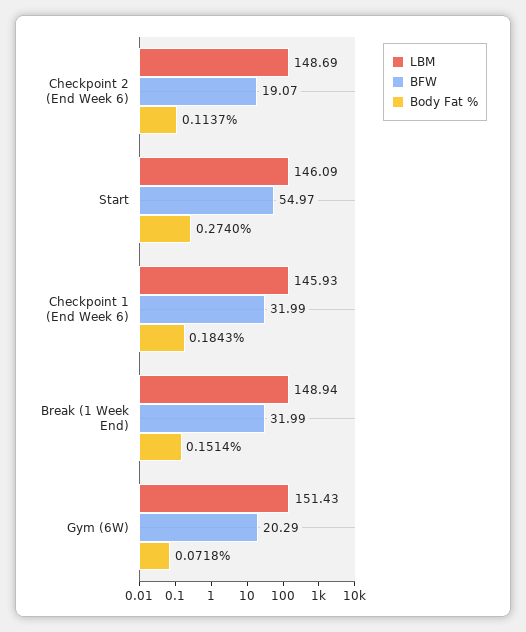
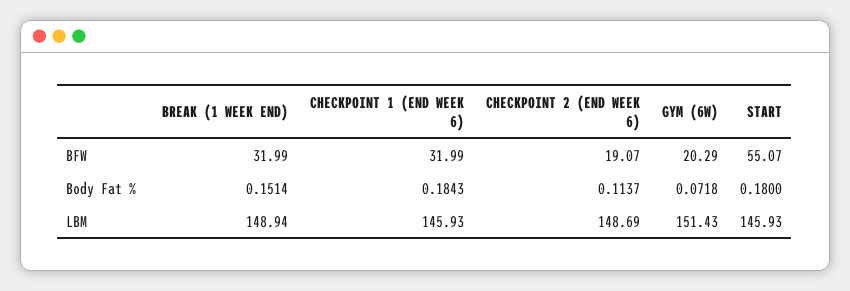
  {
    "LBM": {
      "Checkpoint 2 (End Week 6)": 148.69,
-     "Start": 146.09,
+     "Start": 145.93,
      "Checkpoint 1 (End Week 6)": 145.93,
      "Break (1 Week End)": 148.94,
      "Gym (6W)": 151.43
    },
    "BFW": {
      "Checkpoint 2 (End Week 6)": 19.07,
-     "Start": 54.97,
+     "Start": 55.07,
      "Checkpoint 1 (End Week 6)": 31.99,
      "Break (1 Week End)": 31.99,
      "Gym (6W)": 20.29
    },
    "Body Fat %": {
      "Checkpoint 2 (End Week 6)": 0.1137,
-     "Start": 0.274,
+     "Start": 0.18,
      "Checkpoint 1 (End Week 6)": 0.1843,
      "Break (1 Week End)": 0.1514,
      "Gym (6W)": 0.0718
    }
  }

